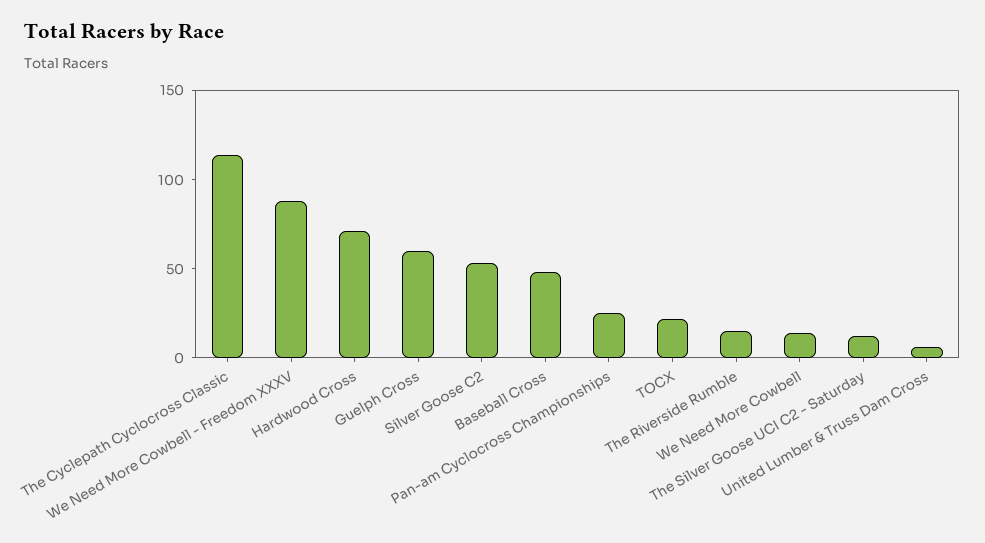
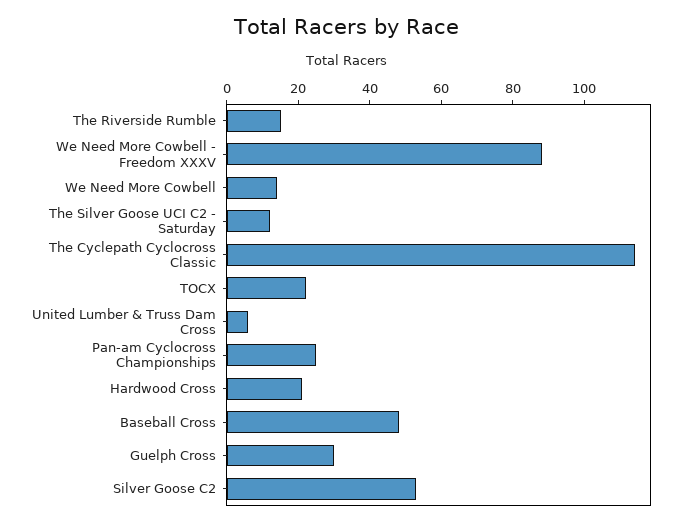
  {
    "The Cyclepath Cyclocross Classic": 115,
    "We Need More Cowbell - Freedom XXXV": 90,
-   "Hardwood Cross": 70,
+   "Hardwood Cross": 20,
-   "Guelph Cross": 60,
+   "Guelph Cross": 30,
    "Silver Goose C2": 55,
    "Baseball Cross": 50,
    "Pan-am Cyclocross Championships": 25,
    "TOCX": 20,
    "The Riverside Rumble": 15,
    "We Need More Cowbell": 15,
    "The Silver Goose UCI C2 - Saturday": 10,
    "United Lumber & Truss Dam Cross": 5
  }

